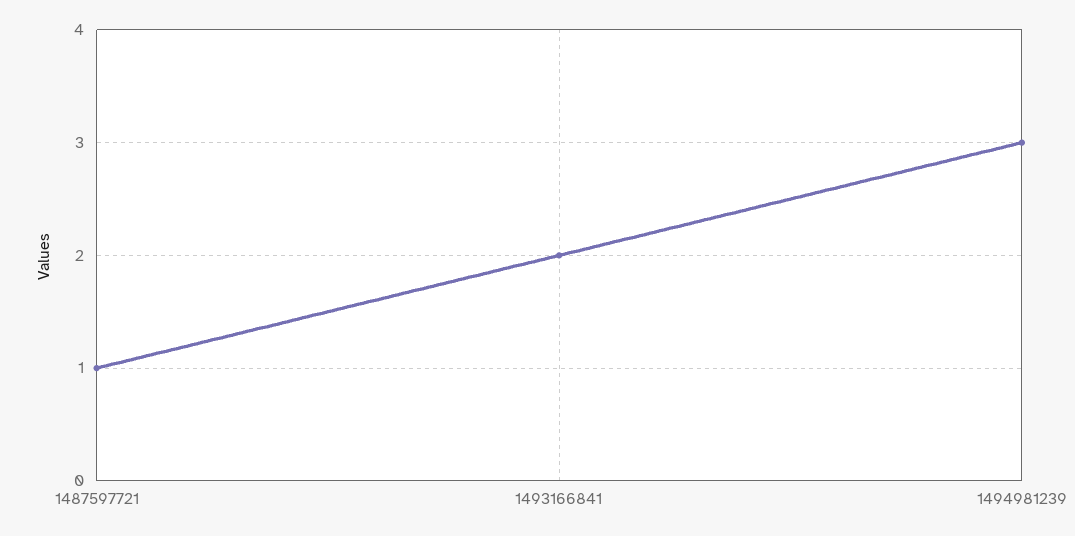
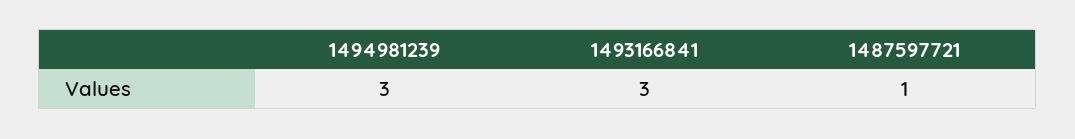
  {
    "1487597721": 1,
-   "1493166841": 2,
+   "1493166841": 3,
    "1494981239": 3
  }

